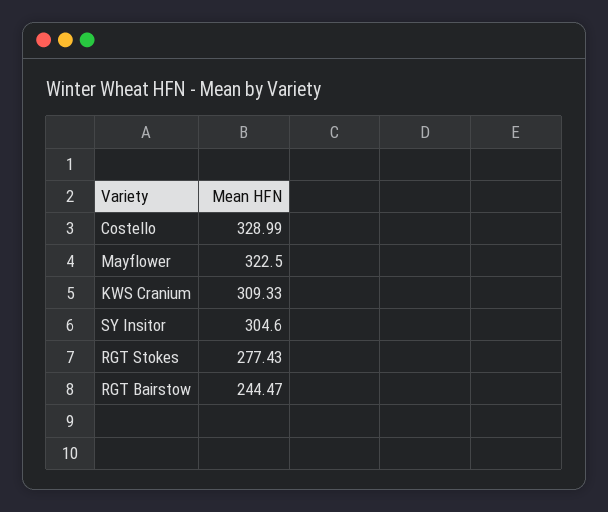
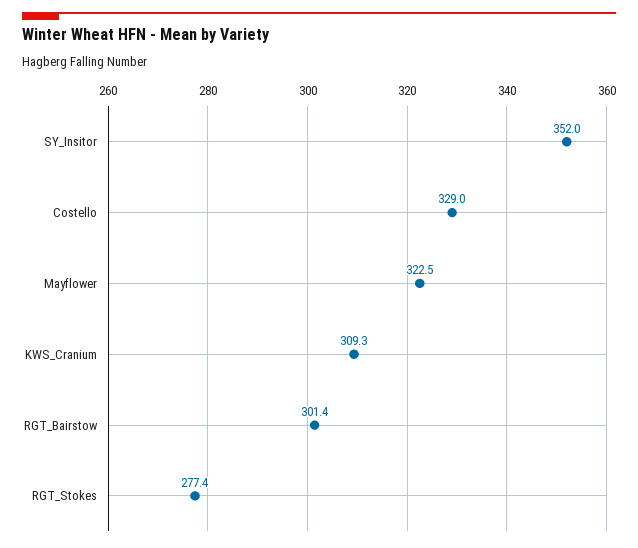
  {
    "Costello": 328.99,
    "Mayflower": 322.5,
    "KWS Cranium": 309.33,
-   "SY Insitor": 304.6,
+   "SY Insitor": 352,
    "RGT Stokes": 277.43,
-   "RGT Bairstow": 244.47
+   "RGT Bairstow": 301.4
  }

